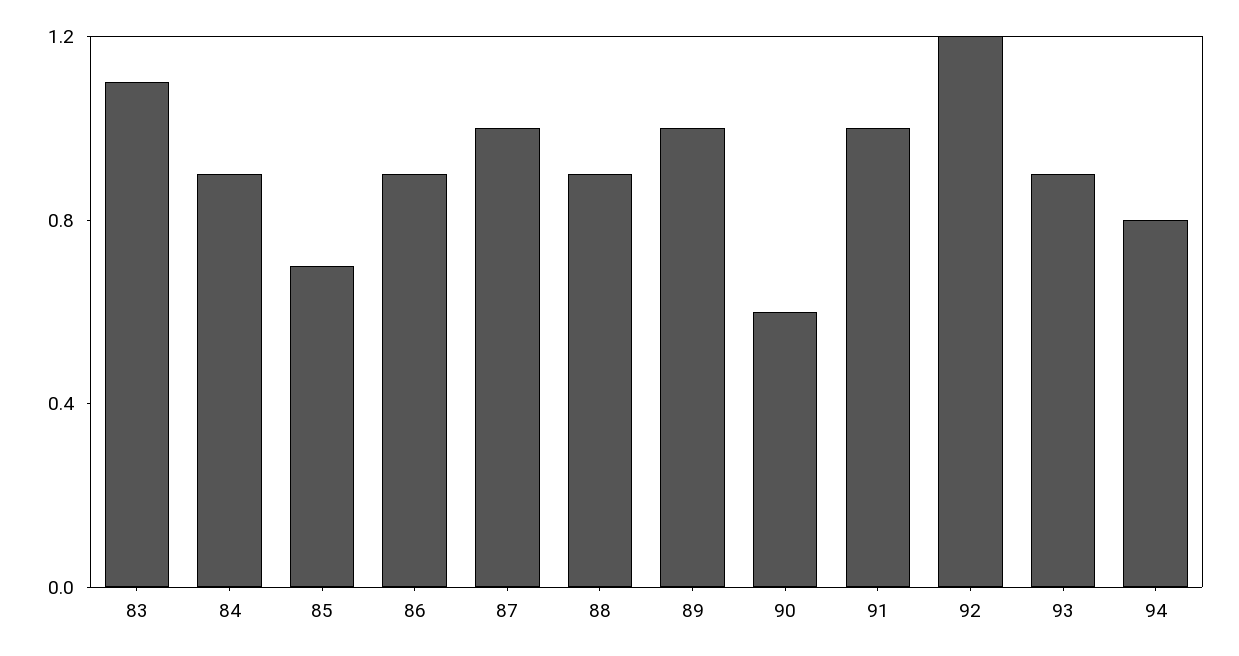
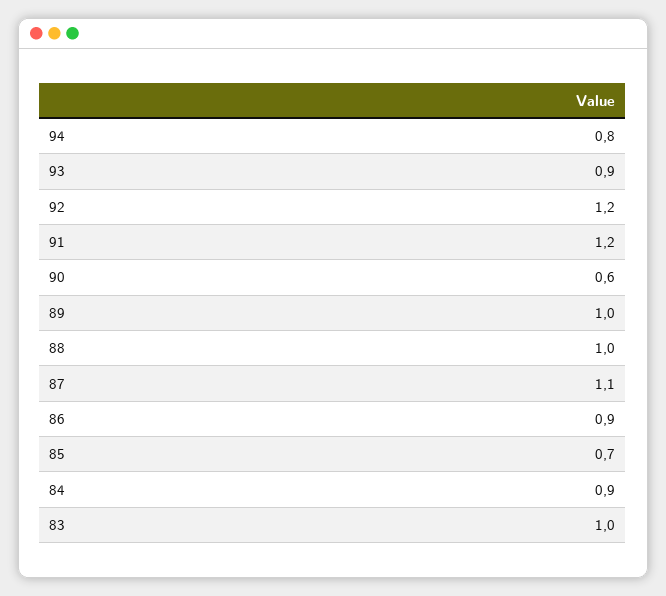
  {
-   "83": 1.1,
+   "83": 1,
    "84": 0.9,
    "85": 0.7,
    "86": 0.9,
-   "87": 1,
+   "87": 1.1,
-   "88": 0.9,
+   "88": 1,
    "89": 1,
    "90": 0.6,
-   "91": 1,
+   "91": 1.2,
    "92": 1.2,
    "93": 0.9,
    "94": 0.8
  }

